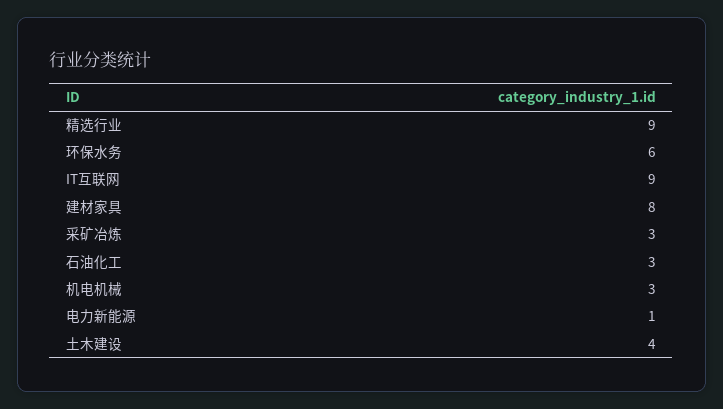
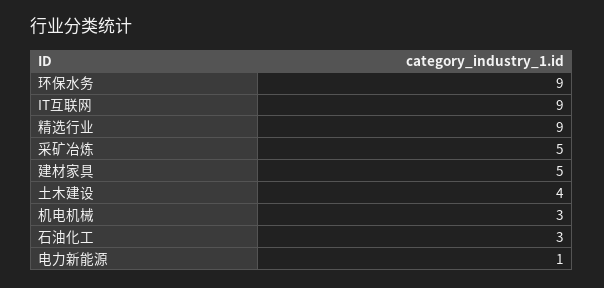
  {
    "精选行业": 9,
-   "环保水务": 6,
+   "环保水务": 9,
    "IT互联网": 9,
-   "建材家具": 8,
+   "建材家具": 5,
-   "采矿冶炼": 3,
+   "采矿冶炼": 5,
    "石油化工": 3,
    "机电机械": 3,
    "电力新能源": 1,
    "土木建设": 4
  }

